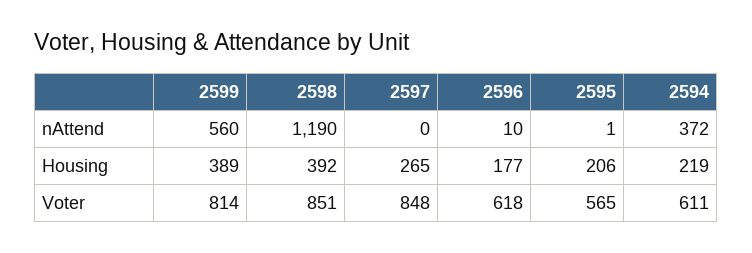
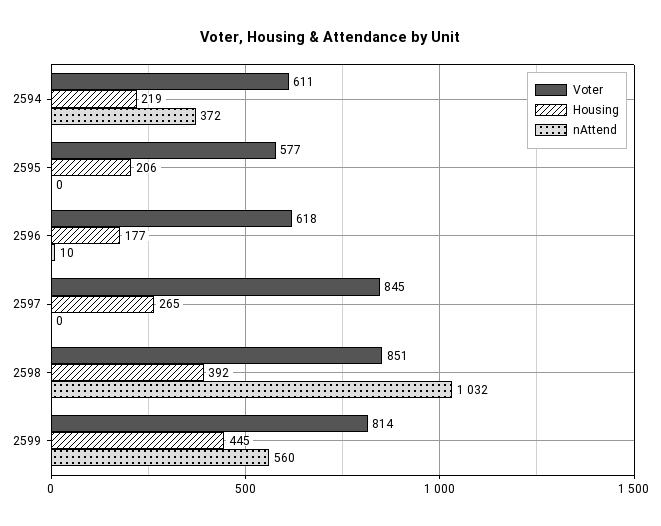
  {
    "nAttend": {
      "2599": 560,
-     "2598": 1190,
+     "2598": 1032,
      "2597": 0,
      "2596": 10,
-     "2595": 1,
+     "2595": 0,
      "2594": 372
    },
    "Housing": {
-     "2599": 389,
+     "2599": 445,
      "2598": 392,
      "2597": 265,
      "2596": 177,
      "2595": 206,
      "2594": 219
    },
    "Voter": {
      "2599": 814,
      "2598": 851,
-     "2597": 848,
+     "2597": 845,
      "2596": 618,
-     "2595": 565,
+     "2595": 577,
      "2594": 611
    }
  }

